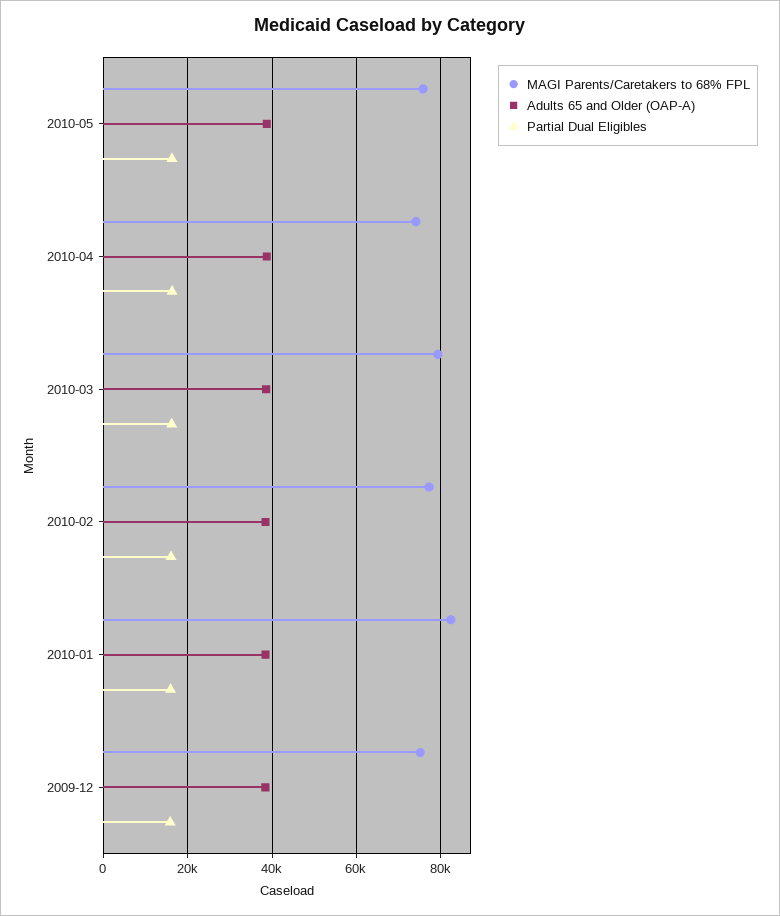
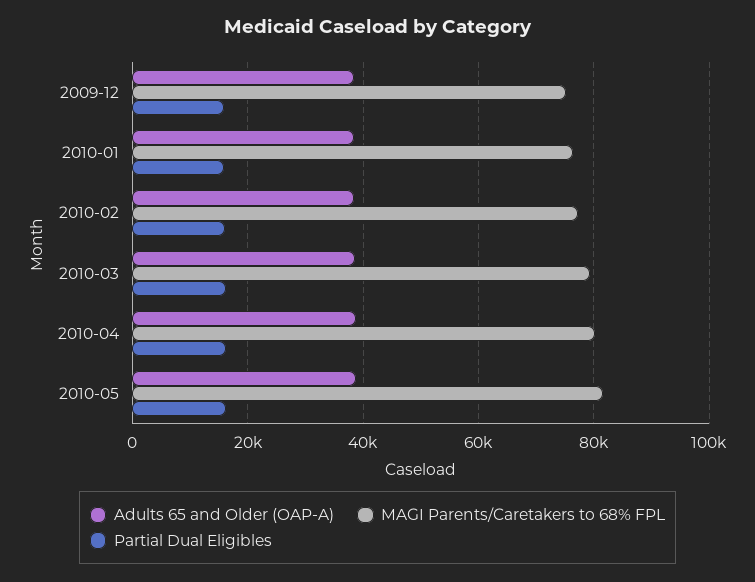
  {
    "MAGI Parents/Caretakers to 68% FPL": {
-     "2010-05": 76000,
+     "2010-05": 82000,
-     "2010-04": 74000,
+     "2010-04": 80000,
      "2010-03": 80000,
      "2010-02": 78000,
-     "2010-01": 82000,
+     "2010-01": 76000,
      "2009-12": 76000
    },
    "Adults 65 and Older (OAP-A)": {
      "2010-05": 38000,
      "2010-04": 38000,
      "2010-03": 38000,
      "2010-02": 38000,
      "2010-01": 38000,
      "2009-12": 38000
    },
    "Partial Dual Eligibles": {
      "2010-05": 16000,
      "2010-04": 16000,
      "2010-03": 16000,
      "2010-02": 16000,
      "2010-01": 16000,
      "2009-12": 16000
    }
  }

